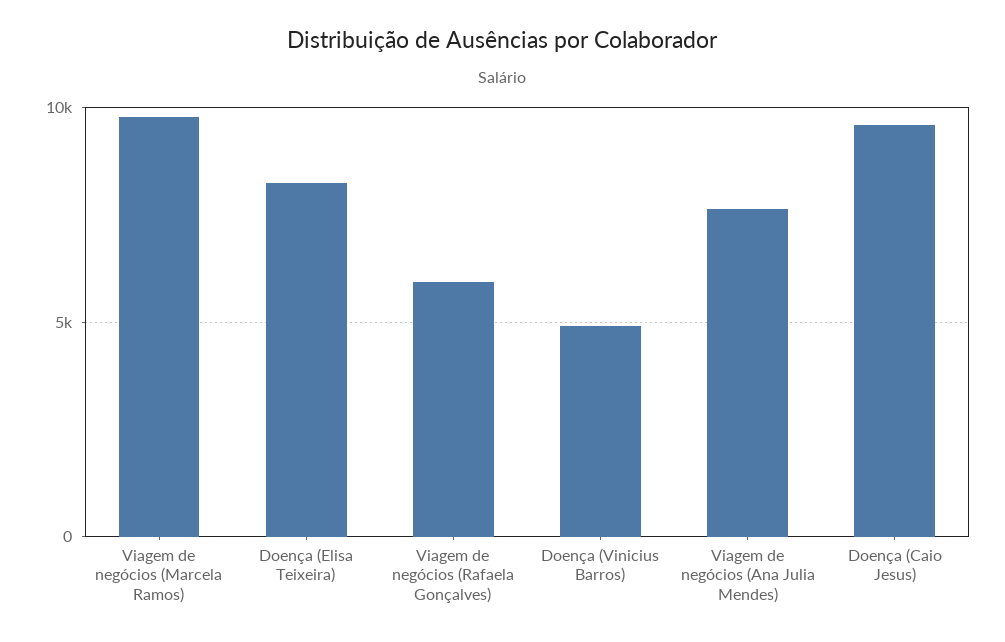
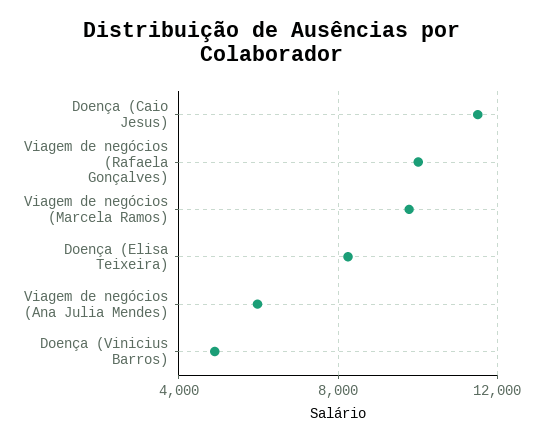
  {
    "Viagem de negócios (Marcela Ramos)": 10000,
    "Doença (Elisa Teixeira)": 8000,
-   "Viagem de negócios (Rafaela Gonçalves)": 6000,
+   "Viagem de negócios (Rafaela Gonçalves)": 10000,
    "Doença (Vinicius Barros)": 5000,
-   "Viagem de negócios (Ana Julia Mendes)": 7500,
+   "Viagem de negócios (Ana Julia Mendes)": 6000,
-   "Doença (Caio Jesus)": 9500
+   "Doença (Caio Jesus)": 11500
  }

